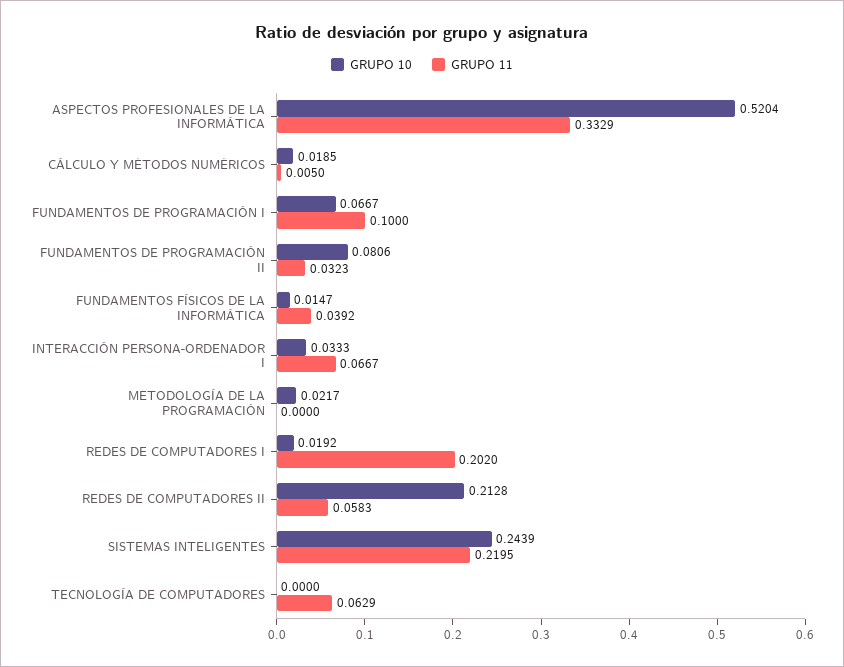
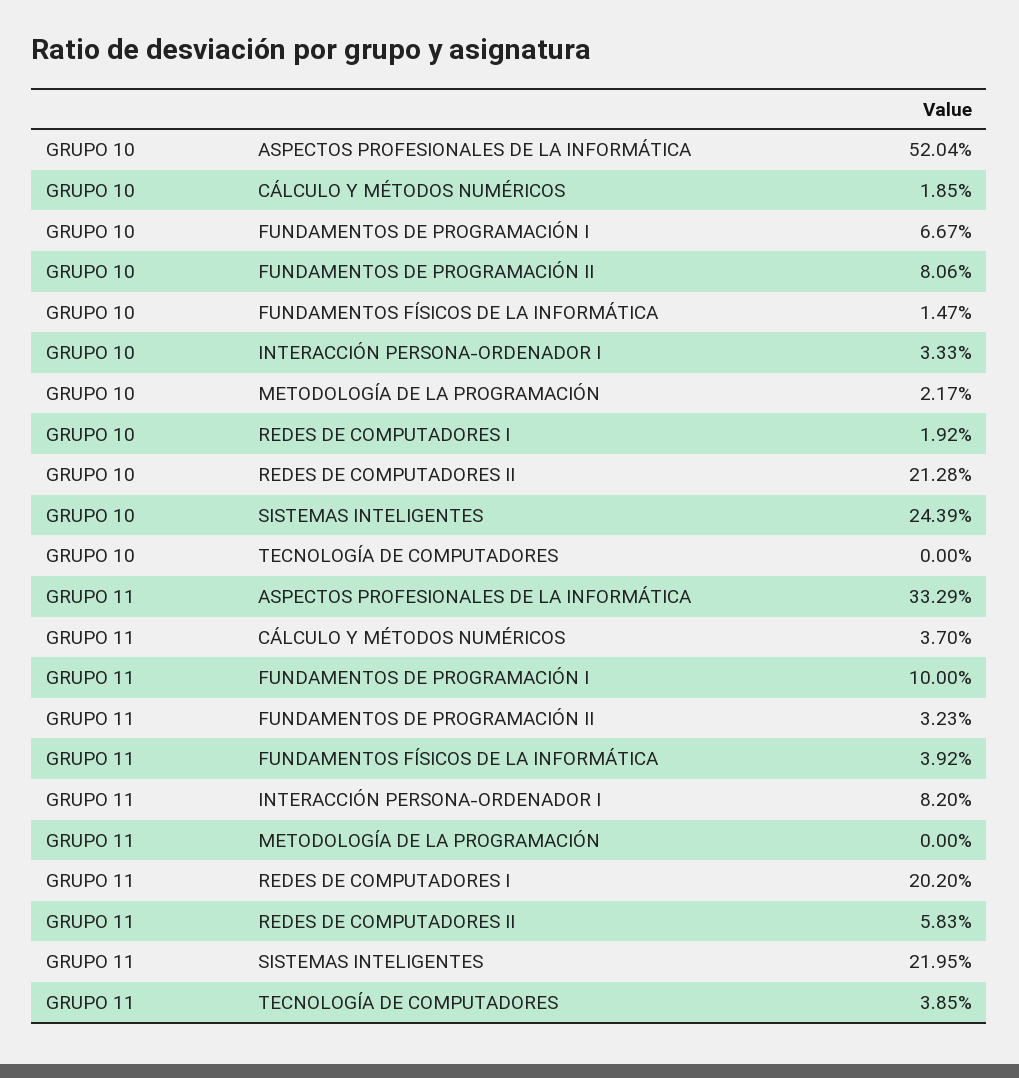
  {
    "GRUPO 10": {
      "ASPECTOS PROFESIONALES DE LA INFORMÁTICA": 0.5204,
      "CÁLCULO Y MÉTODOS NUMÉRICOS": 0.0185,
      "FUNDAMENTOS DE PROGRAMACIÓN I": 0.0667,
      "FUNDAMENTOS DE PROGRAMACIÓN II": 0.0806,
      "FUNDAMENTOS FÍSICOS DE LA INFORMÁTICA": 0.0147,
      "INTERACCIÓN PERSONA-ORDENADOR I": 0.0333,
      "METODOLOGÍA DE LA PROGRAMACIÓN": 0.0217,
      "REDES DE COMPUTADORES I": 0.0192,
      "REDES DE COMPUTADORES II": 0.2128,
      "SISTEMAS INTELIGENTES": 0.2439,
      "TECNOLOGÍA DE COMPUTADORES": 0
    },
    "GRUPO 11": {
      "ASPECTOS PROFESIONALES DE LA INFORMÁTICA": 0.3329,
-     "CÁLCULO Y MÉTODOS NUMÉRICOS": 0.005,
+     "CÁLCULO Y MÉTODOS NUMÉRICOS": 0.037,
      "FUNDAMENTOS DE PROGRAMACIÓN I": 0.1,
      "FUNDAMENTOS DE PROGRAMACIÓN II": 0.0323,
      "FUNDAMENTOS FÍSICOS DE LA INFORMÁTICA": 0.0392,
-     "INTERACCIÓN PERSONA-ORDENADOR I": 0.0667,
+     "INTERACCIÓN PERSONA-ORDENADOR I": 0.082,
      "METODOLOGÍA DE LA PROGRAMACIÓN": 0,
      "REDES DE COMPUTADORES I": 0.202,
      "REDES DE COMPUTADORES II": 0.0583,
      "SISTEMAS INTELIGENTES": 0.2195,
-     "TECNOLOGÍA DE COMPUTADORES": 0.0629
+     "TECNOLOGÍA DE COMPUTADORES": 0.0385
    }
  }

